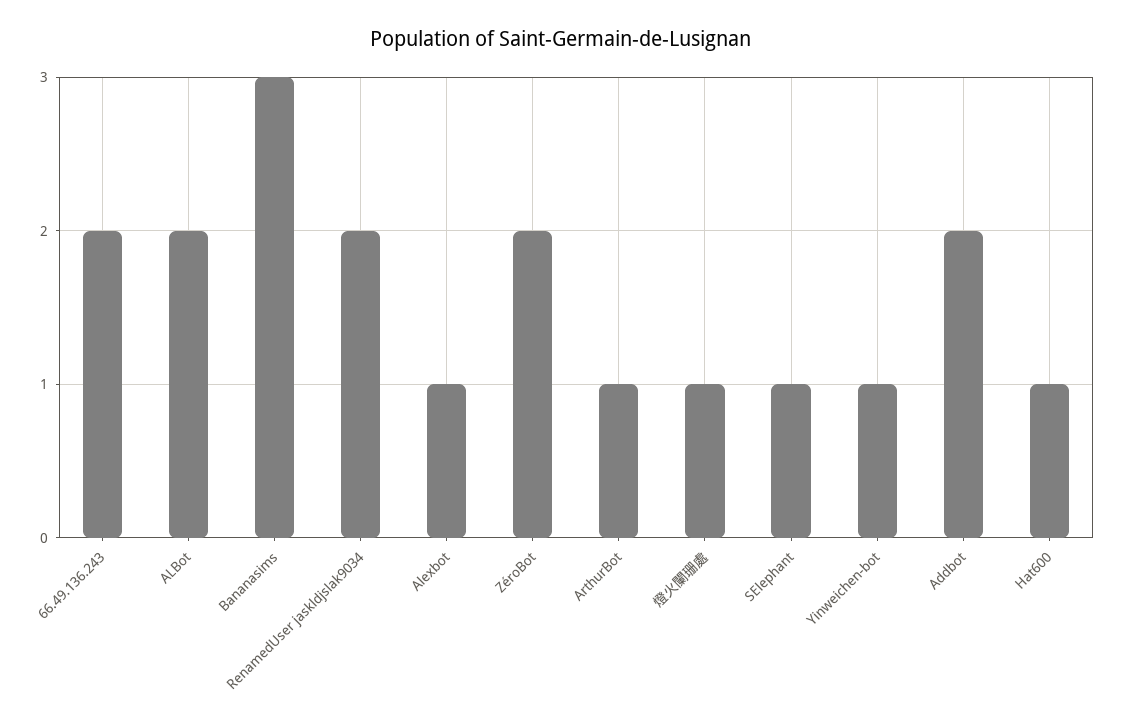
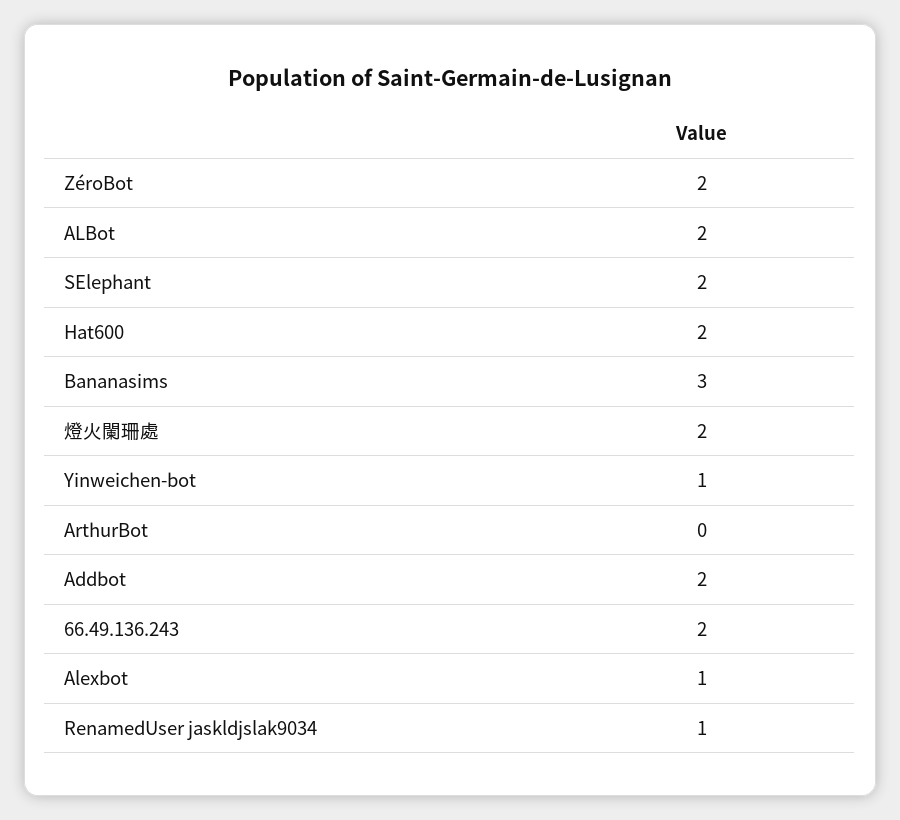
  {
    "66.49.136.243": 2,
    "ALBot": 2,
    "Bananasims": 3,
-   "RenamedUser jaskldjslak9034": 2,
+   "RenamedUser jaskldjslak9034": 1,
    "Alexbot": 1,
    "ZéroBot": 2,
-   "ArthurBot": 1,
+   "ArthurBot": 0,
-   "燈火闌珊處": 1,
+   "燈火闌珊處": 2,
-   "SElephant": 1,
+   "SElephant": 2,
    "Yinweichen-bot": 1,
    "Addbot": 2,
-   "Hat600": 1
+   "Hat600": 2
  }

